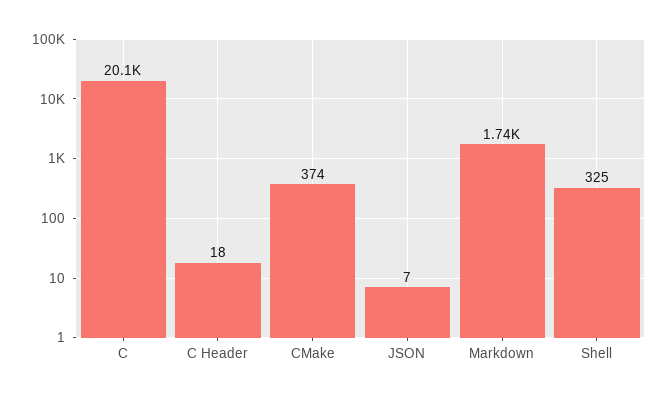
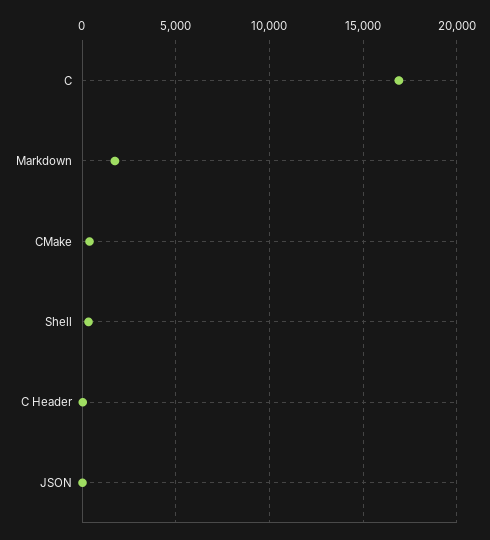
  {
-   "C": 20100,
+   "C": 17000,
    "C Header": 18,
    "CMake": 374,
    "JSON": 7,
    "Markdown": 1740,
    "Shell": 325
  }

